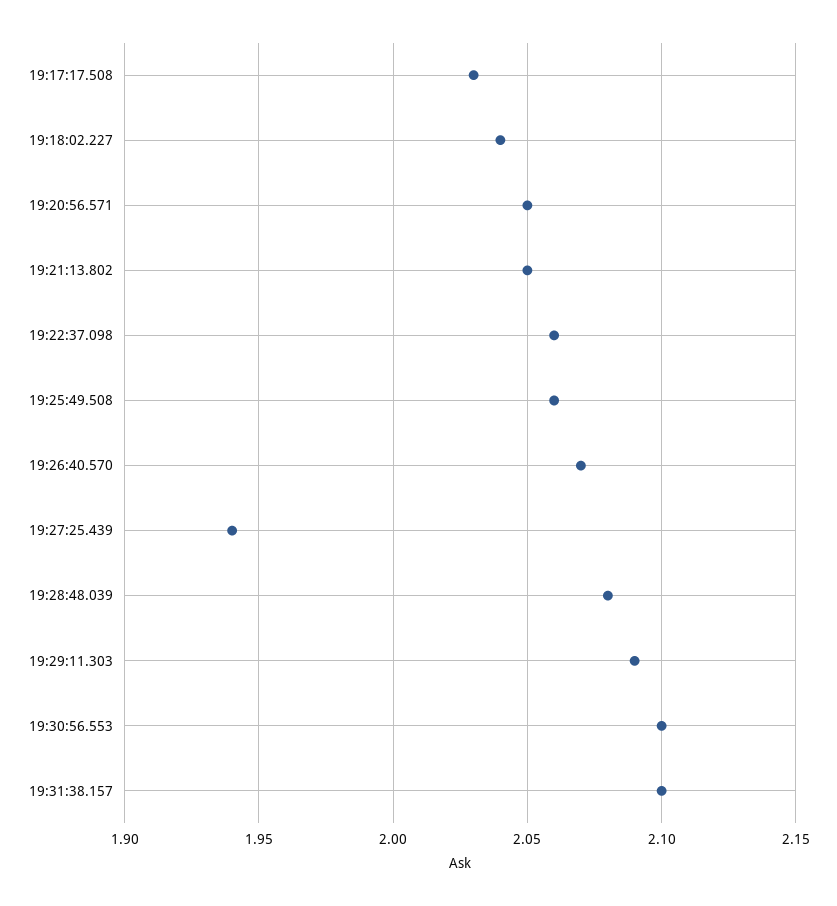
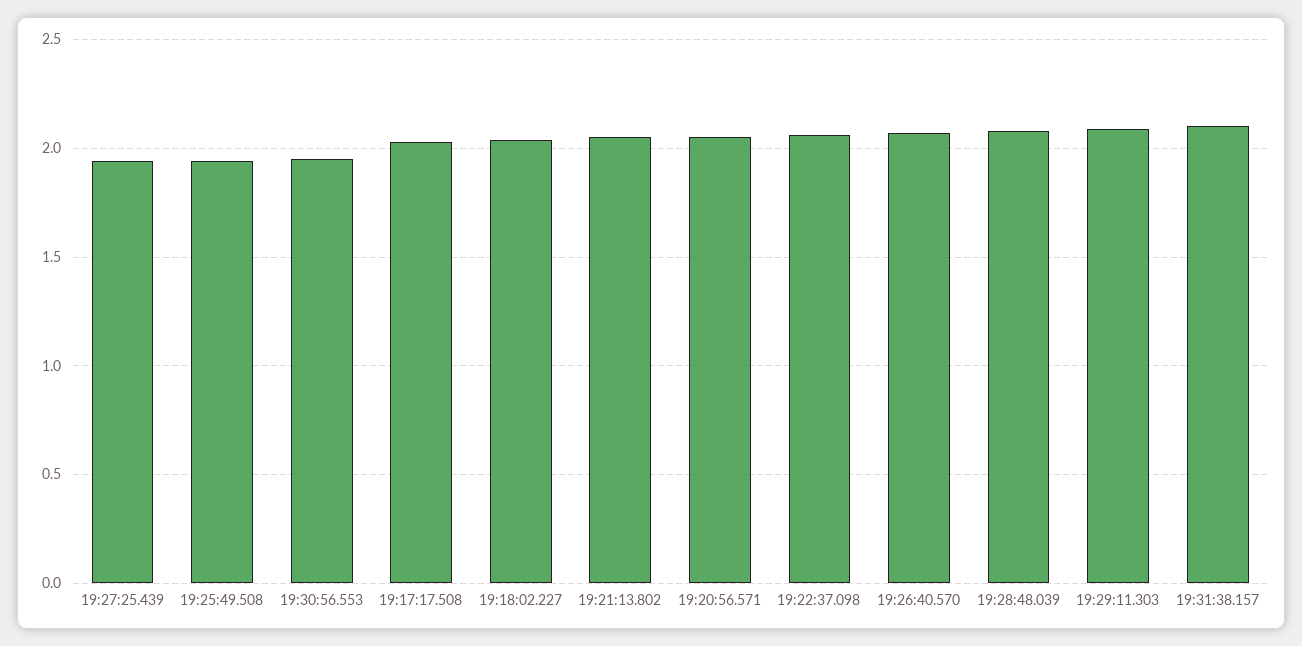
  {
    "19:17:17.508": 2.03,
    "19:18:02.227": 2.04,
    "19:20:56.571": 2.05,
    "19:21:13.802": 2.05,
    "19:22:37.098": 2.06,
-   "19:25:49.508": 2.06,
+   "19:25:49.508": 1.95,
    "19:26:40.570": 2.07,
    "19:27:25.439": 1.94,
    "19:28:48.039": 2.08,
    "19:29:11.303": 2.09,
-   "19:30:56.553": 2.1,
+   "19:30:56.553": 1.95,
    "19:31:38.157": 2.1
  }

